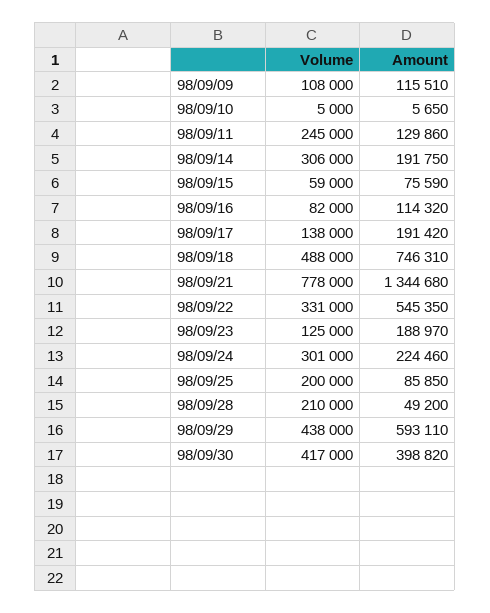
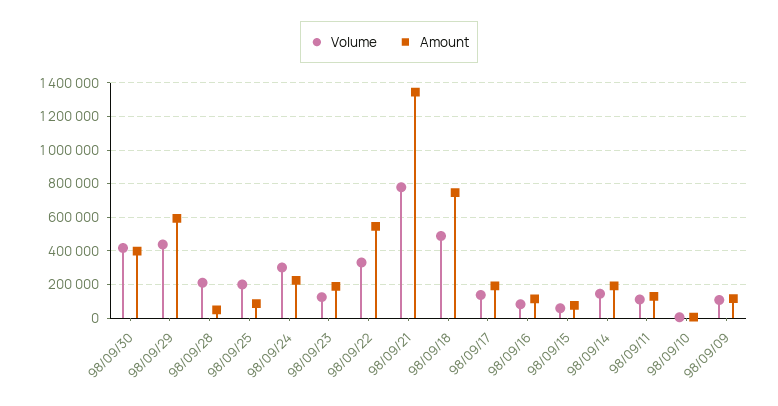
  {
    "Volume": {
      "98/09/09": 108000,
      "98/09/10": 5000,
-     "98/09/11": 245000,
+     "98/09/11": 100000,
-     "98/09/14": 306000,
+     "98/09/14": 150000,
      "98/09/15": 59000,
      "98/09/16": 82000,
      "98/09/17": 138000,
      "98/09/18": 488000,
      "98/09/21": 778000,
      "98/09/22": 331000,
      "98/09/23": 125000,
      "98/09/24": 301000,
      "98/09/25": 200000,
      "98/09/28": 210000,
      "98/09/29": 438000,
      "98/09/30": 417000
    },
    "Amount": {
      "98/09/09": 115510,
      "98/09/10": 5650,
      "98/09/11": 129860,
      "98/09/14": 191750,
      "98/09/15": 75590,
      "98/09/16": 114320,
      "98/09/17": 191420,
      "98/09/18": 746310,
      "98/09/21": 1344680,
      "98/09/22": 545350,
      "98/09/23": 188970,
      "98/09/24": 224460,
      "98/09/25": 85850,
      "98/09/28": 49200,
      "98/09/29": 593110,
      "98/09/30": 398820
    }
  }

